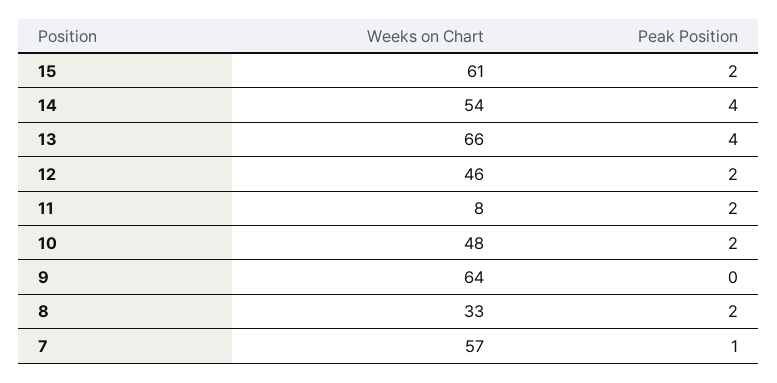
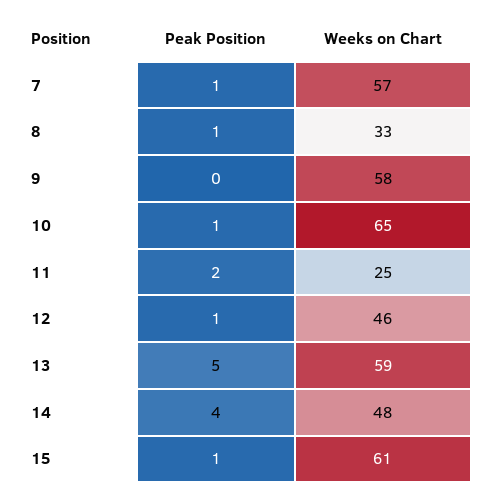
  {
    "Weeks on Chart": {
      "15": 61,
-     "14": 54,
+     "14": 48,
-     "13": 66,
+     "13": 59,
      "12": 46,
-     "11": 8,
+     "11": 25,
-     "10": 48,
+     "10": 65,
-     "9": 64,
+     "9": 58,
      "8": 33,
      "7": 57
    },
    "Peak Position": {
-     "15": 2,
+     "15": 1,
      "14": 4,
-     "13": 4,
+     "13": 5,
-     "12": 2,
+     "12": 1,
      "11": 2,
-     "10": 2,
+     "10": 1,
      "9": 0,
-     "8": 2,
+     "8": 1,
      "7": 1
    }
  }

